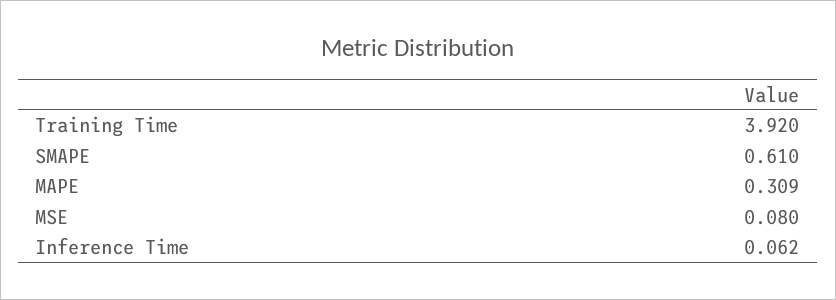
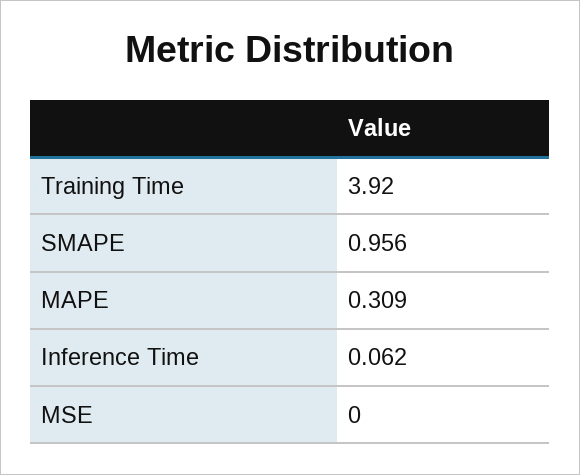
  {
    "Training Time": 3.92,
-   "SMAPE": 0.61,
+   "SMAPE": 0.956,
    "MAPE": 0.309,
-   "MSE": 0.08,
+   "MSE": 0,
    "Inference Time": 0.062
  }

